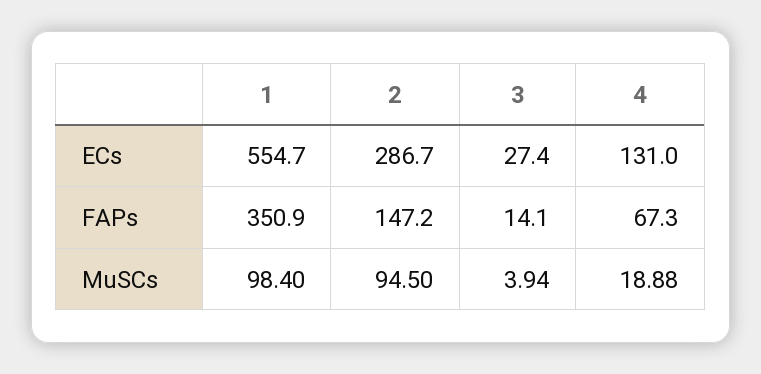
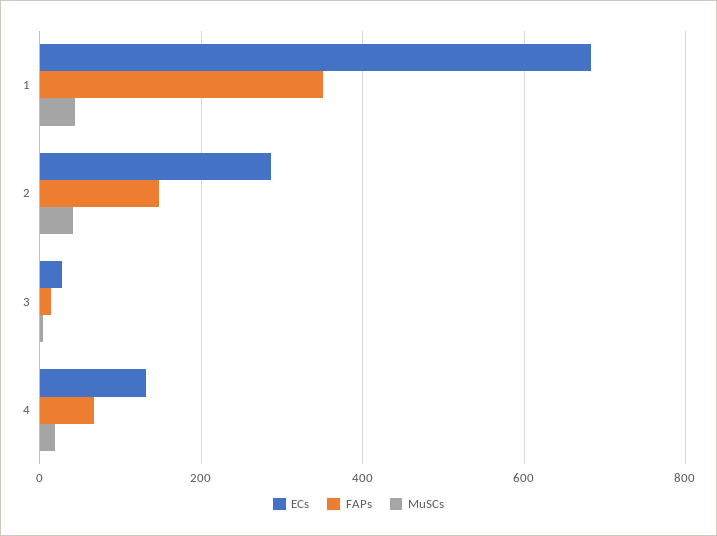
  {
    "ECs": {
-     "1": 554.7,
+     "1": 680,
      "2": 286.7,
      "3": 27.4,
      "4": 131
    },
    "FAPs": {
      "1": 350.9,
      "2": 147.2,
      "3": 14.1,
      "4": 67.3
    },
    "MuSCs": {
-     "1": 98.4,
+     "1": 40,
-     "2": 94.5,
+     "2": 40,
      "3": 3.94,
      "4": 18.88
    }
  }

